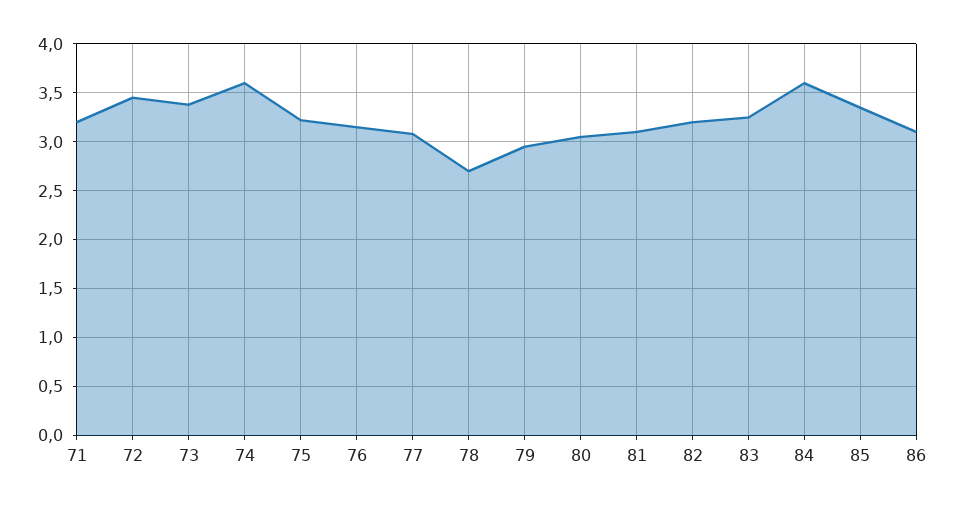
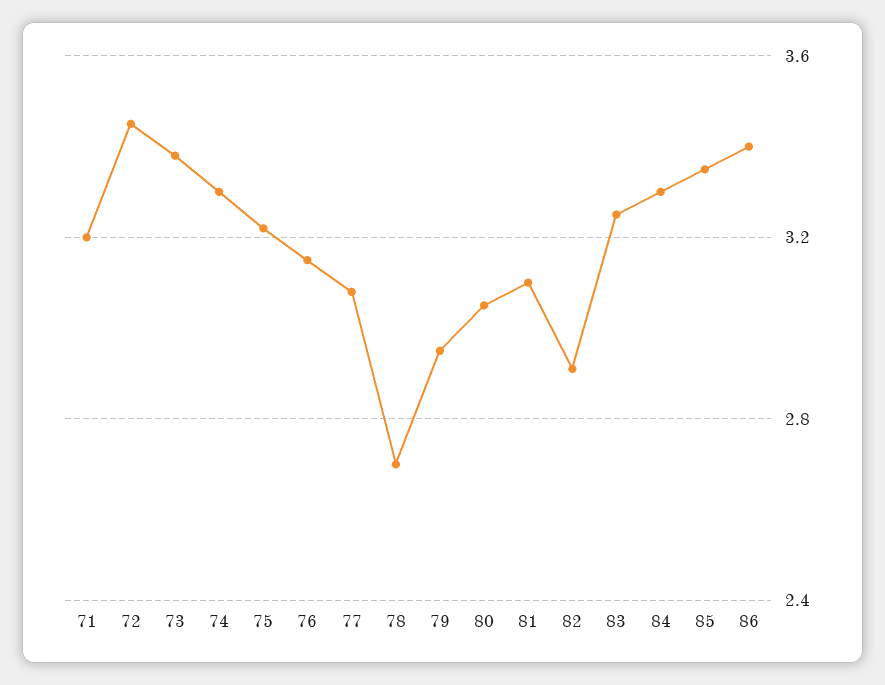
  {
    "71": 3.2,
    "72": 3.45,
    "73": 3.4,
-   "74": 3.6,
+   "74": 3.3,
    "75": 3.2,
    "76": 3.15,
    "77": 3.1,
    "78": 2.7,
    "79": 2.95,
    "80": 3.05,
    "81": 3.1,
-   "82": 3.2,
+   "82": 2.9,
    "83": 3.25,
-   "84": 3.6,
+   "84": 3.3,
    "85": 3.35,
-   "86": 3.1
+   "86": 3.4
  }

